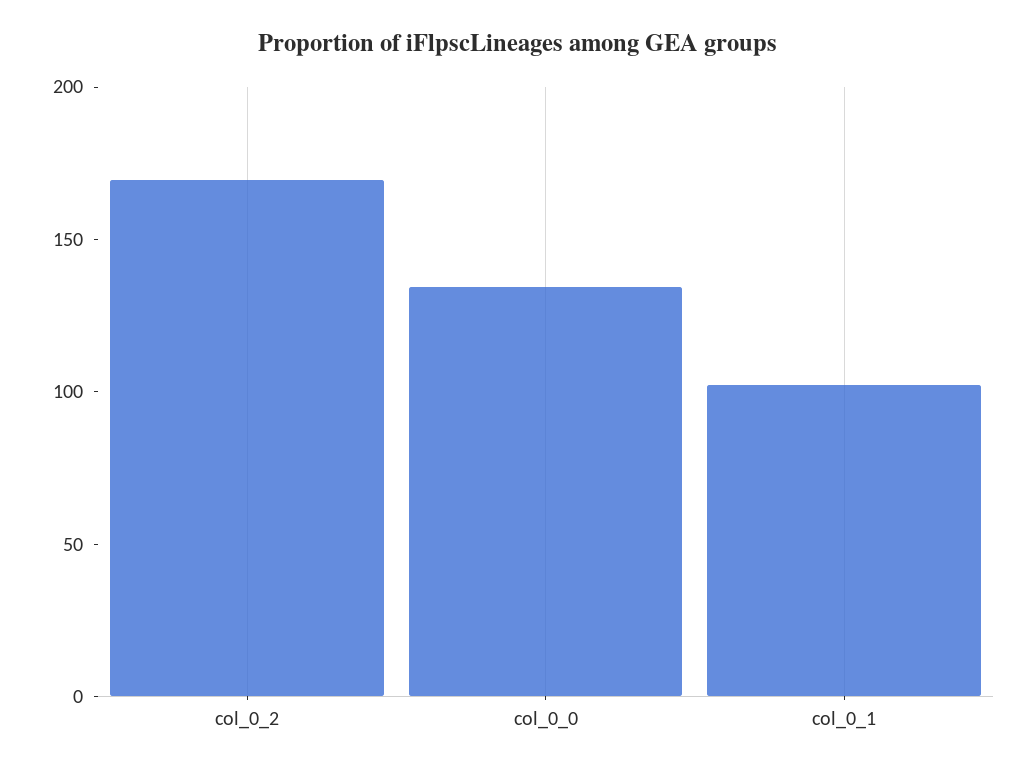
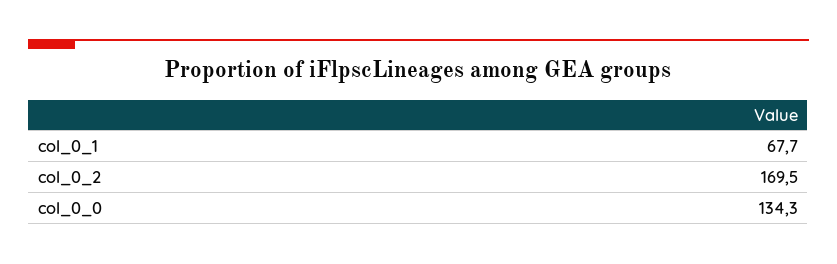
  {
    "col_0_2": 169.5,
    "col_0_0": 134.3,
-   "col_0_1": 100
+   "col_0_1": 67.7
  }

